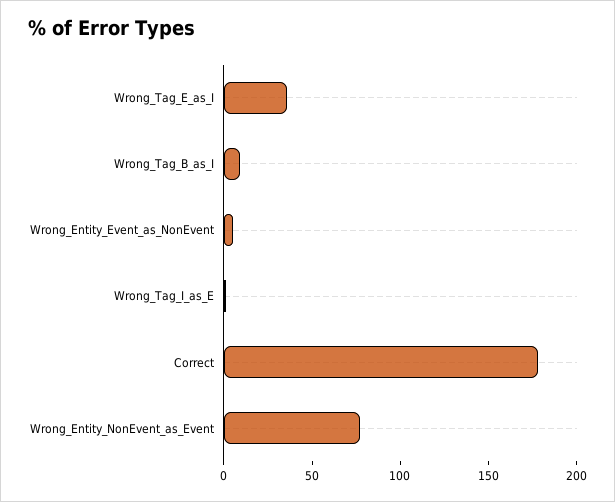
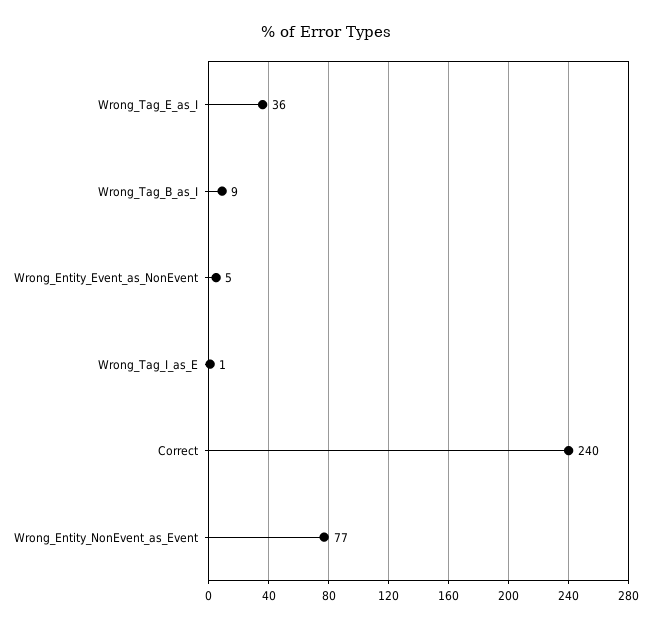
  {
    "Wrong_Tag_E_as_I": 36,
    "Wrong_Tag_B_as_I": 9,
    "Wrong_Entity_Event_as_NonEvent": 5,
    "Wrong_Tag_I_as_E": 1,
-   "Correct": 180,
+   "Correct": 240,
    "Wrong_Entity_NonEvent_as_Event": 77
  }

